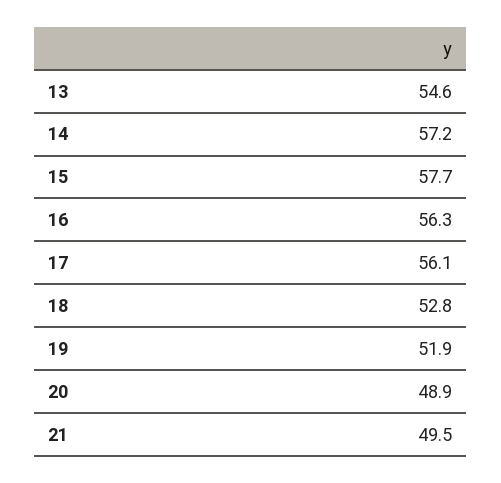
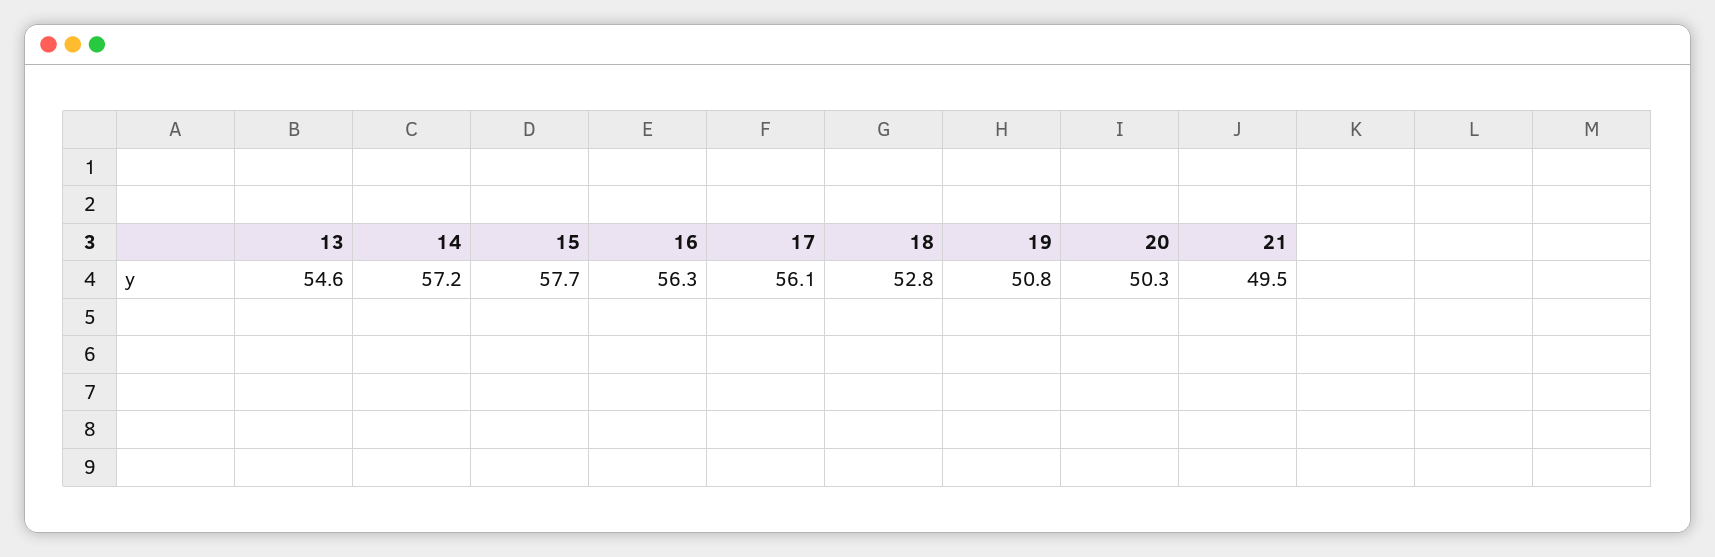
  {
    "13": 54.6,
    "14": 57.2,
    "15": 57.7,
    "16": 56.3,
    "17": 56.1,
    "18": 52.8,
-   "19": 51.9,
+   "19": 50.8,
-   "20": 48.9,
+   "20": 50.3,
    "21": 49.5
  }

